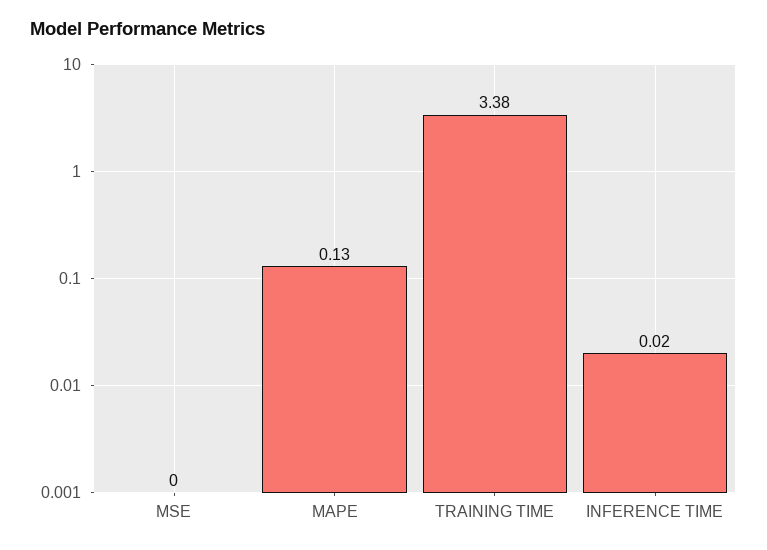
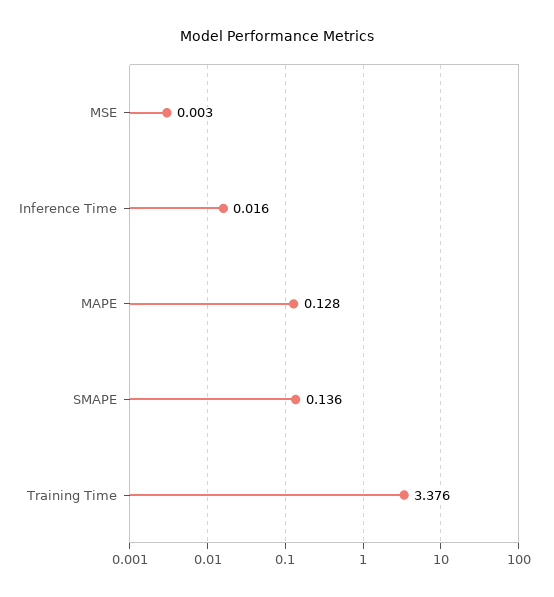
  {
    "MSE": 0.003,
    "MAPE": 0.128,
    "TRAINING TIME": 3.376,
-   "INFERENCE TIME": 0.016
+   "INFERENCE TIME": 0.016,
+   "SMAPE": 0.136
  }

